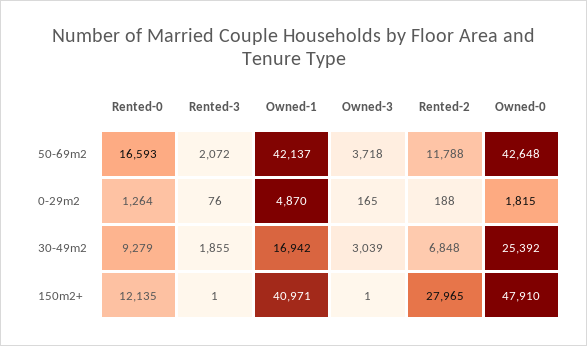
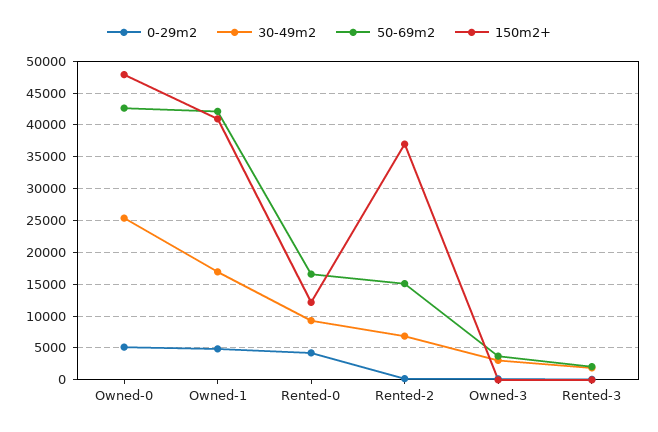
  {
    "50-69m2": {
      "Rented-0": 16593,
      "Rented-3": 2072,
      "Owned-1": 42137,
      "Owned-3": 3718,
-     "Rented-2": 11788,
+     "Rented-2": 15000,
      "Owned-0": 42648
    },
    "0-29m2": {
-     "Rented-0": 1264,
+     "Rented-0": 4000,
      "Rented-3": 76,
      "Owned-1": 4870,
      "Owned-3": 165,
      "Rented-2": 188,
-     "Owned-0": 1815
+     "Owned-0": 5000
    },
    "30-49m2": {
      "Rented-0": 9279,
      "Rented-3": 1855,
      "Owned-1": 16942,
      "Owned-3": 3039,
      "Rented-2": 6848,
      "Owned-0": 25392
    },
    "150m2+": {
      "Rented-0": 12135,
      "Rented-3": 1,
      "Owned-1": 40971,
      "Owned-3": 1,
-     "Rented-2": 27965,
+     "Rented-2": 37000,
      "Owned-0": 47910
    }
  }

